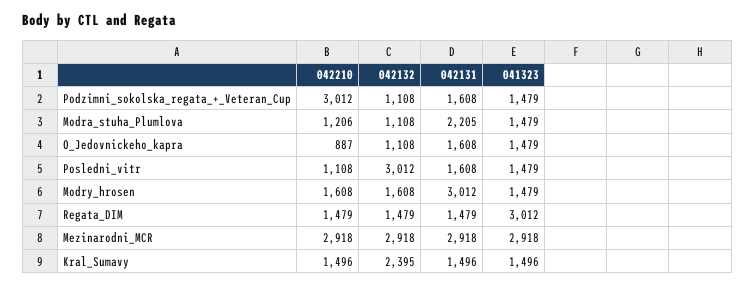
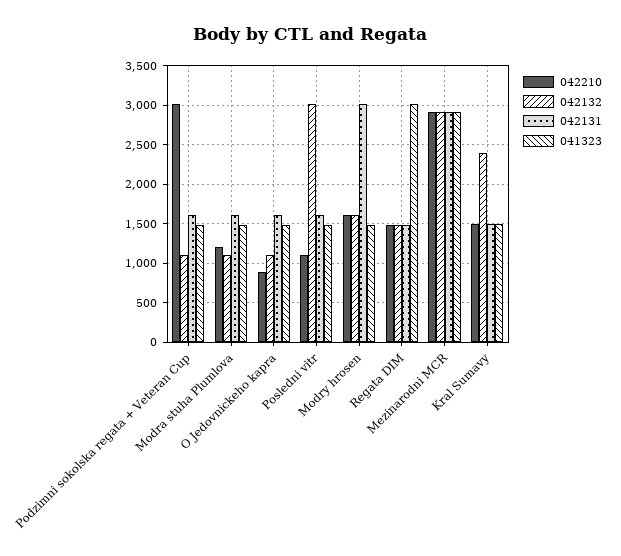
  {
    "042210": {
      "Podzimni_sokolska_regata_+_Veteran_Cup": 3012,
      "Modra_stuha_Plumlova": 1206,
      "O_Jedovnickeho_kapra": 887,
      "Posledni_vitr": 1108,
      "Modry_hrosen": 1608,
      "Regata_DIM": 1479,
      "Mezinarodni_MCR": 2918,
      "Kral_Sumavy": 1496
    },
    "042132": {
      "Podzimni_sokolska_regata_+_Veteran_Cup": 1108,
      "Modra_stuha_Plumlova": 1108,
      "O_Jedovnickeho_kapra": 1108,
      "Posledni_vitr": 3012,
      "Modry_hrosen": 1608,
      "Regata_DIM": 1479,
      "Mezinarodni_MCR": 2918,
      "Kral_Sumavy": 2395
    },
    "042131": {
      "Podzimni_sokolska_regata_+_Veteran_Cup": 1608,
-     "Modra_stuha_Plumlova": 2205,
+     "Modra_stuha_Plumlova": 1600,
      "O_Jedovnickeho_kapra": 1608,
      "Posledni_vitr": 1608,
      "Modry_hrosen": 3012,
      "Regata_DIM": 1479,
      "Mezinarodni_MCR": 2918,
      "Kral_Sumavy": 1496
    },
    "041323": {
      "Podzimni_sokolska_regata_+_Veteran_Cup": 1479,
      "Modra_stuha_Plumlova": 1479,
      "O_Jedovnickeho_kapra": 1479,
      "Posledni_vitr": 1479,
      "Modry_hrosen": 1479,
      "Regata_DIM": 3012,
      "Mezinarodni_MCR": 2918,
      "Kral_Sumavy": 1496
    }
  }

